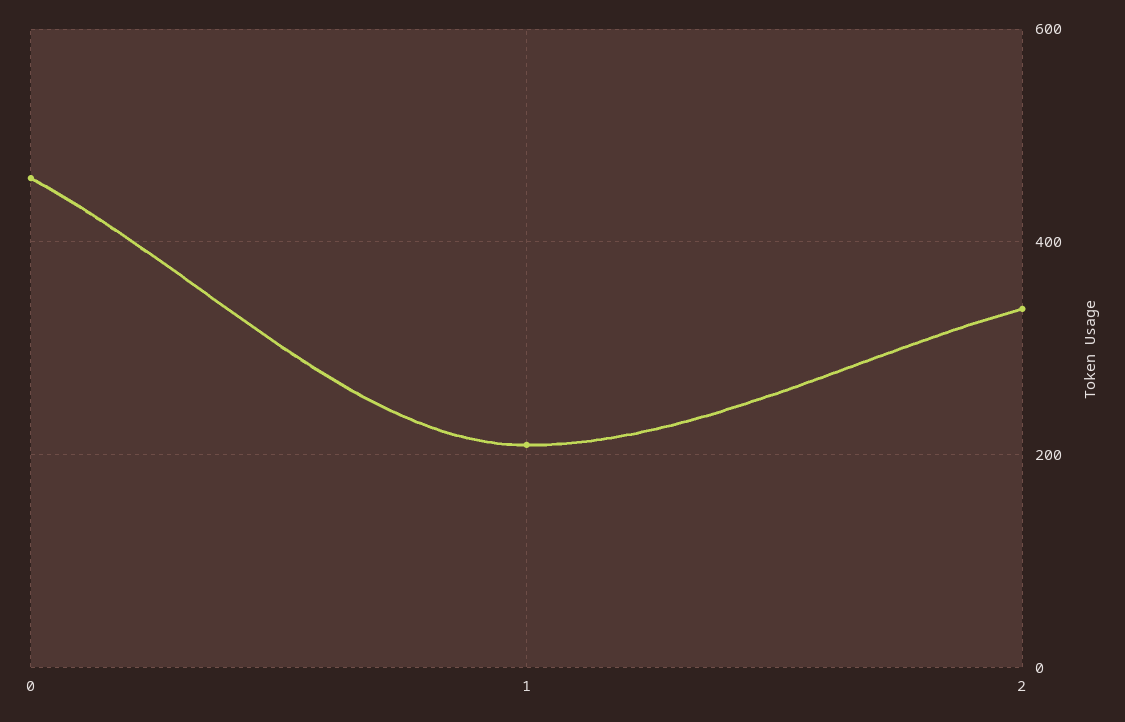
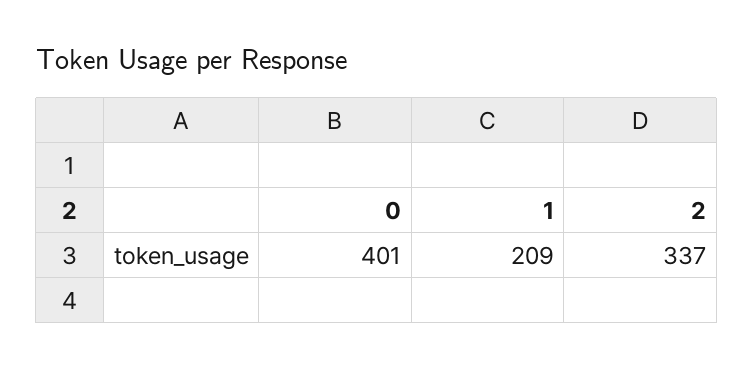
  {
-   "0": 460,
+   "0": 401,
    "1": 209,
    "2": 337
  }

